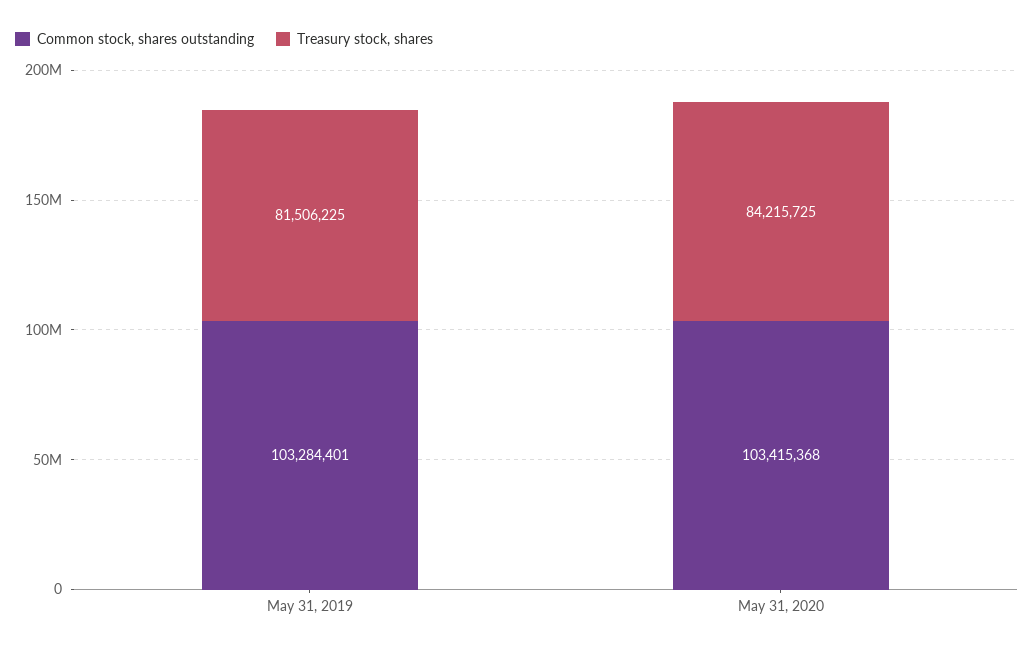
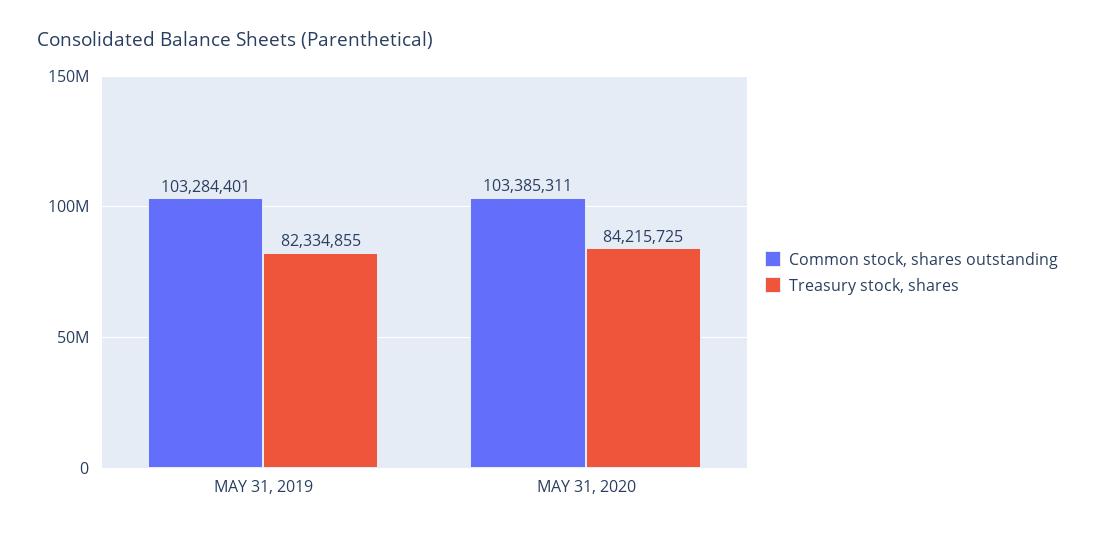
  {
    "Common stock, shares outstanding": {
      "May 31, 2019": 103284401,
-     "May 31, 2020": 103415368
+     "May 31, 2020": 103385311
    },
    "Treasury stock, shares": {
-     "May 31, 2019": 81506225,
+     "May 31, 2019": 82334855,
      "May 31, 2020": 84215725
    }
  }

